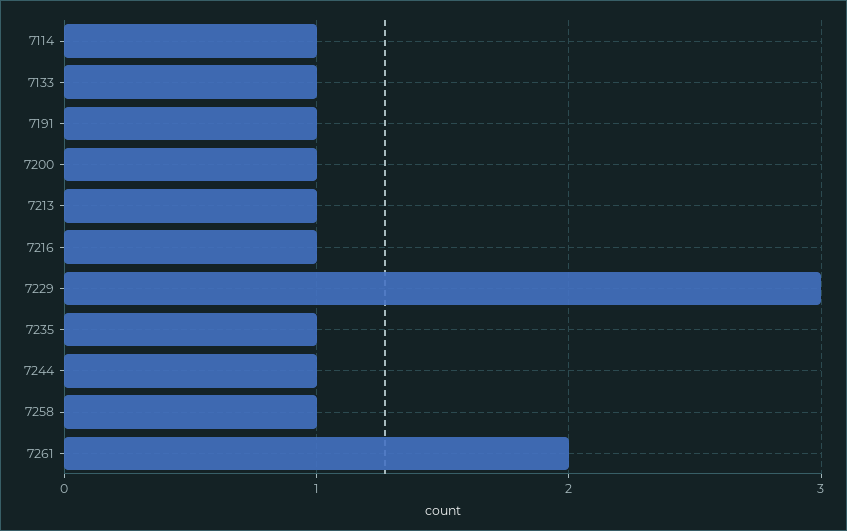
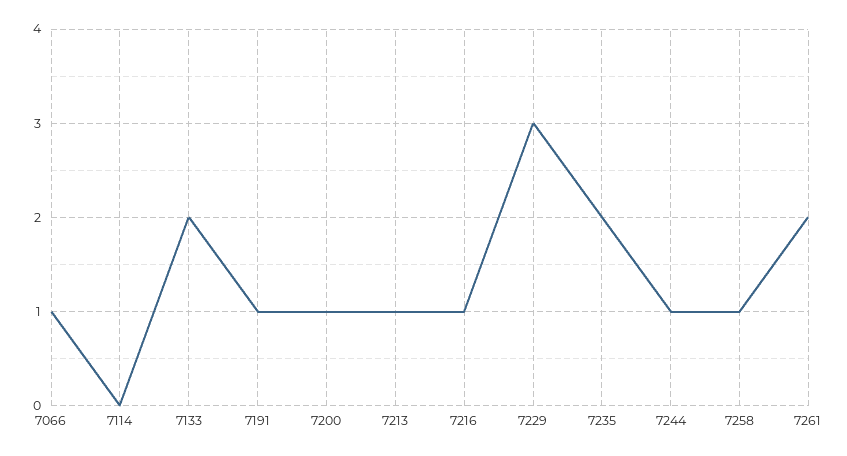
  {
-   "7114": 1,
+   "7114": 0,
-   "7133": 1,
+   "7133": 2,
    "7191": 1,
    "7200": 1,
    "7213": 1,
    "7216": 1,
    "7229": 3,
-   "7235": 1,
+   "7235": 2,
    "7244": 1,
    "7258": 1,
-   "7261": 2
+   "7261": 2,
+   "7066": 1
  }

